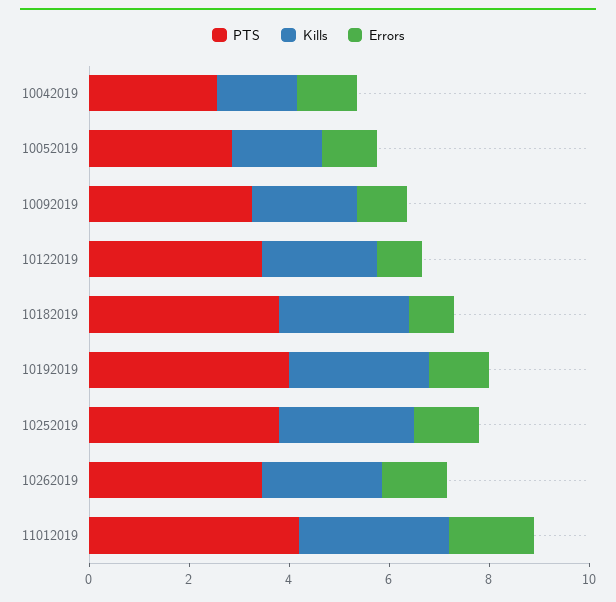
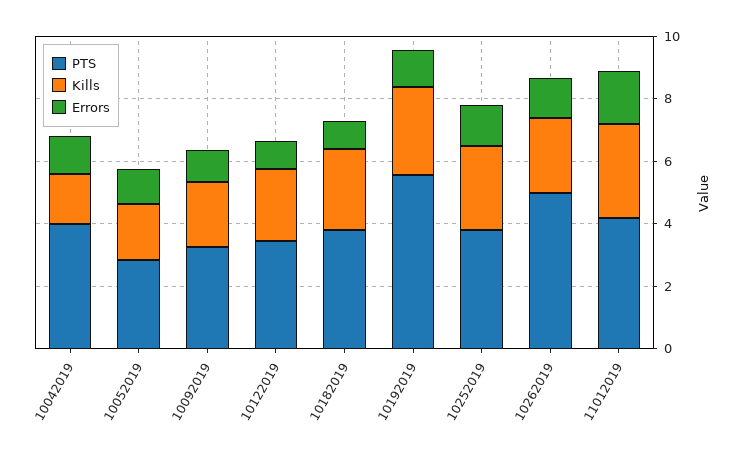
  {
    "PTS": {
-     "10042019": 2.5,
+     "10042019": 4,
      "10052019": 3,
      "10092019": 3.5,
      "10122019": 3.5,
      "10182019": 4,
-     "10192019": 4,
+     "10192019": 5.5,
      "10252019": 4,
-     "10262019": 3.5,
+     "10262019": 5,
      "11012019": 4
    },
    "Kills": {
      "10042019": 1.5,
      "10052019": 2,
      "10092019": 2,
      "10122019": 2.5,
      "10182019": 2.5,
      "10192019": 3,
      "10252019": 2.5,
      "10262019": 2.5,
      "11012019": 3
    },
    "Errors": {
      "10042019": 1,
      "10052019": 1,
      "10092019": 1,
      "10122019": 1,
      "10182019": 1,
      "10192019": 1,
      "10252019": 1.5,
      "10262019": 1.5,
      "11012019": 1.5
    }
  }

